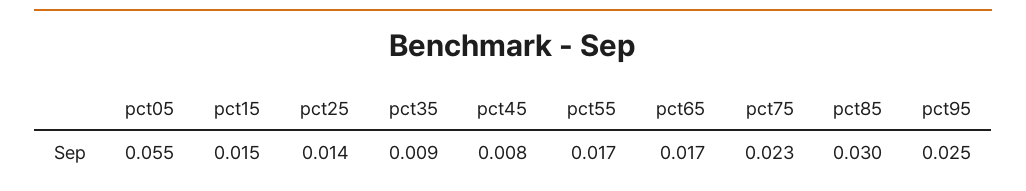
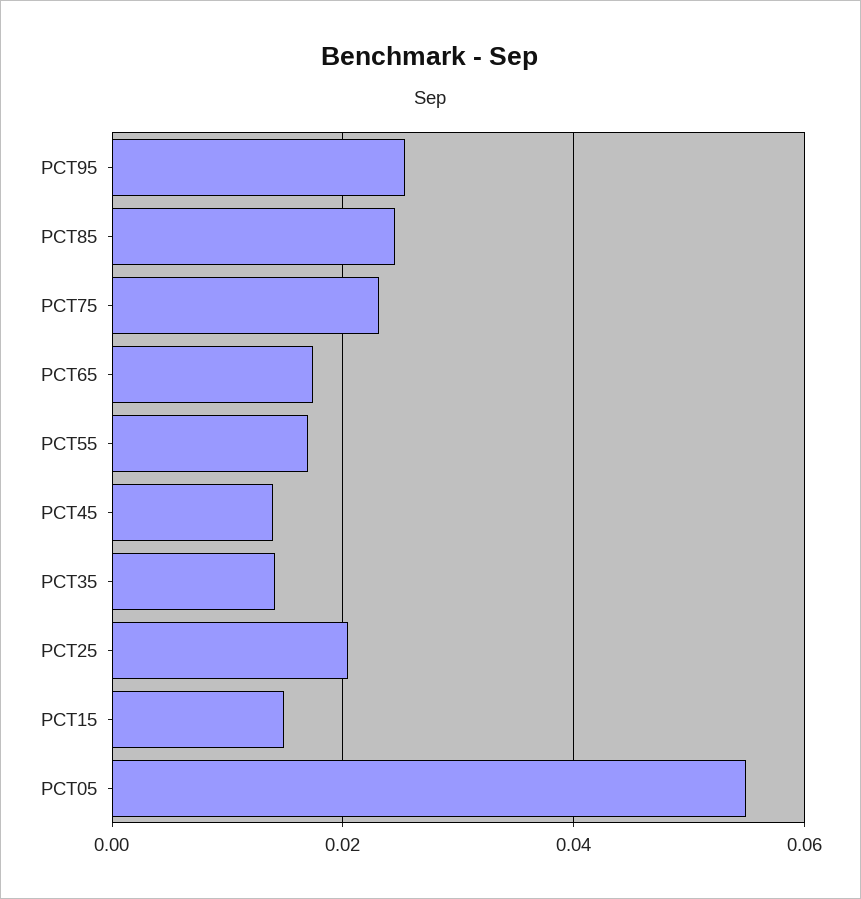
  {
    "pct05": 0.055,
    "pct15": 0.015,
-   "pct25": 0.014,
+   "pct25": 0.02,
-   "pct35": 0.009,
+   "pct35": 0.014,
-   "pct45": 0.008,
+   "pct45": 0.014,
    "pct55": 0.017,
    "pct65": 0.017,
    "pct75": 0.023,
-   "pct85": 0.03,
+   "pct85": 0.024,
    "pct95": 0.025
  }

